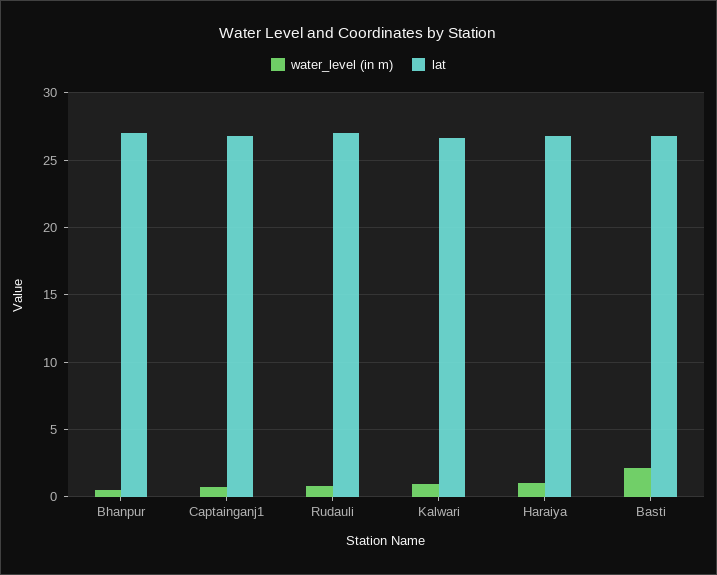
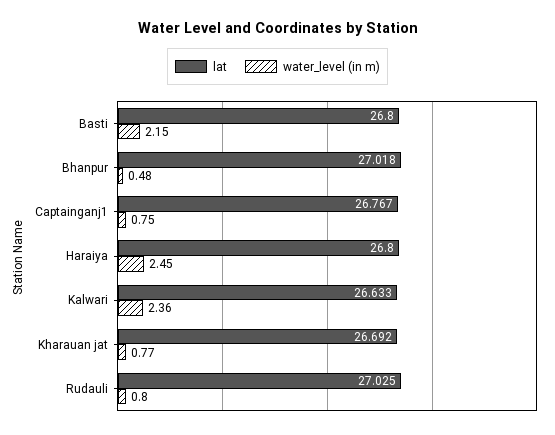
  {
    "water_level (in m)": {
      "Bhanpur": 0.48,
      "Captainganj1": 0.75,
      "Rudauli": 0.8,
-     "Kalwari": 1,
+     "Kalwari": 2.36,
-     "Haraiya": 1,
+     "Haraiya": 2.45,
-     "Basti": 2.15
+     "Basti": 2.15,
+     "Kharauan jat": 0.77
    },
    "lat": {
      "Bhanpur": 27.018,
      "Captainganj1": 26.767,
      "Rudauli": 27.025,
      "Kalwari": 26.633,
      "Haraiya": 26.8,
-     "Basti": 26.8
+     "Basti": 26.8,
+     "Kharauan jat": 26.692
    }
  }

